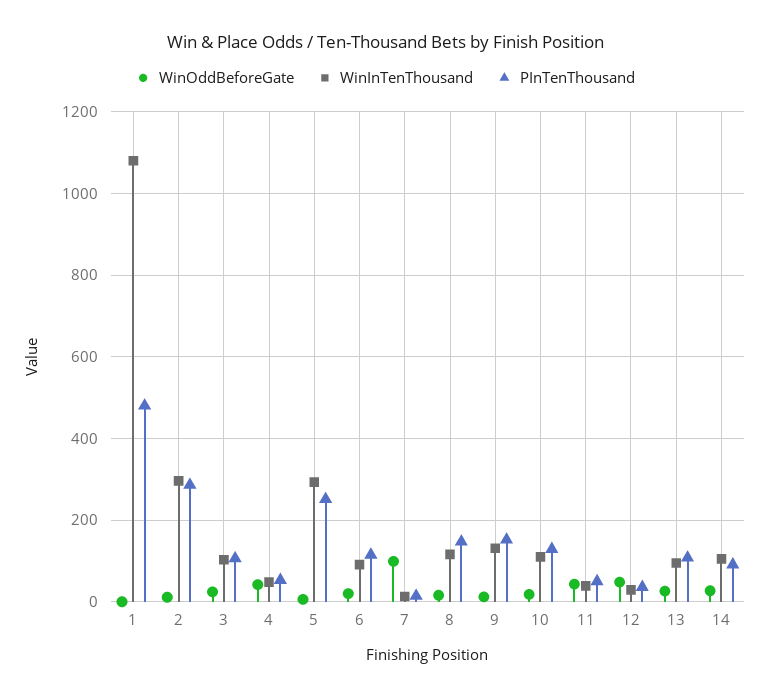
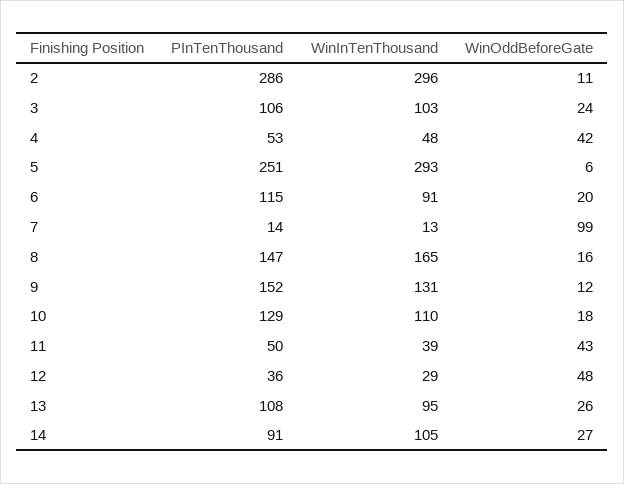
  {
    "WinOddBeforeGate": {
-     "1": 0,
      "2": 11,
      "3": 24,
      "4": 42,
      "5": 6,
      "6": 20,
      "7": 99,
      "8": 16,
      "9": 12,
      "10": 18,
      "11": 43,
      "12": 48,
      "13": 26,
      "14": 27
    },
    "WinInTenThousand": {
-     "1": 1080,
      "2": 296,
      "3": 103,
      "4": 48,
      "5": 293,
      "6": 91,
      "7": 13,
-     "8": 120,
+     "8": 165,
      "9": 131,
      "10": 110,
      "11": 39,
      "12": 29,
      "13": 95,
      "14": 105
    },
    "PInTenThousand": {
-     "1": 480,
      "2": 286,
      "3": 106,
      "4": 53,
      "5": 251,
      "6": 115,
      "7": 14,
      "8": 147,
      "9": 152,
      "10": 129,
      "11": 50,
      "12": 36,
      "13": 108,
      "14": 91
    }
  }

